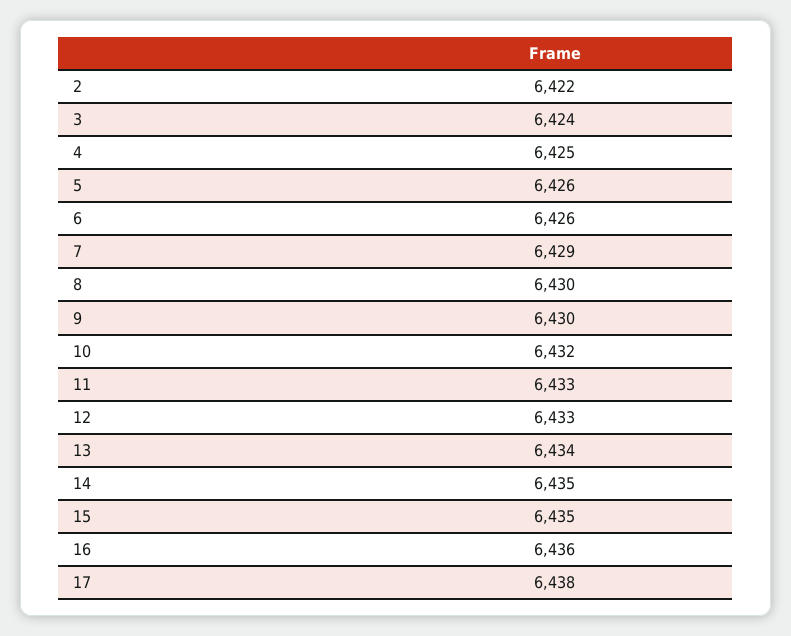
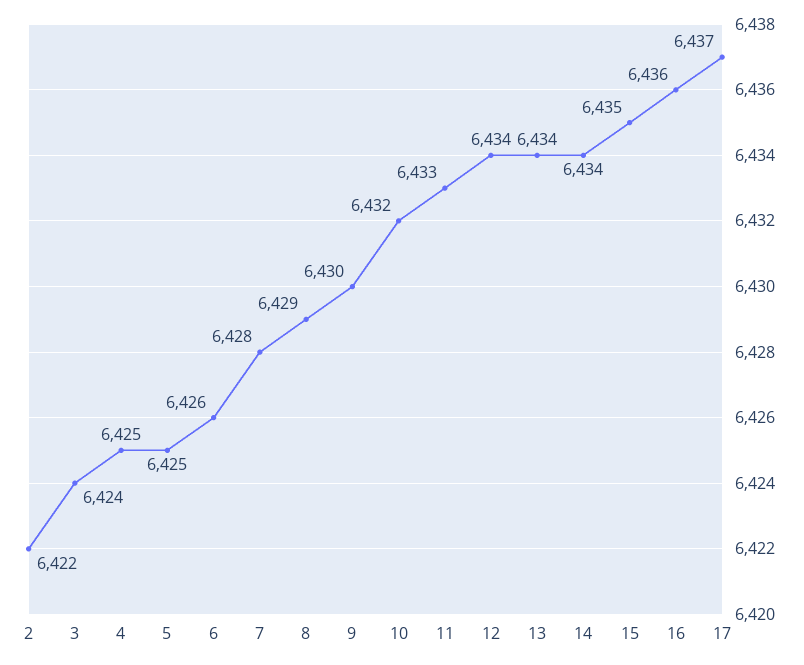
  {
    "2": 6422,
    "3": 6424,
    "4": 6425,
-   "5": 6426,
+   "5": 6425,
    "6": 6426,
-   "7": 6429,
+   "7": 6428,
-   "8": 6430,
+   "8": 6429,
    "9": 6430,
    "10": 6432,
    "11": 6433,
-   "12": 6433,
+   "12": 6434,
    "13": 6434,
-   "14": 6435,
+   "14": 6434,
    "15": 6435,
    "16": 6436,
-   "17": 6438
+   "17": 6437
  }

